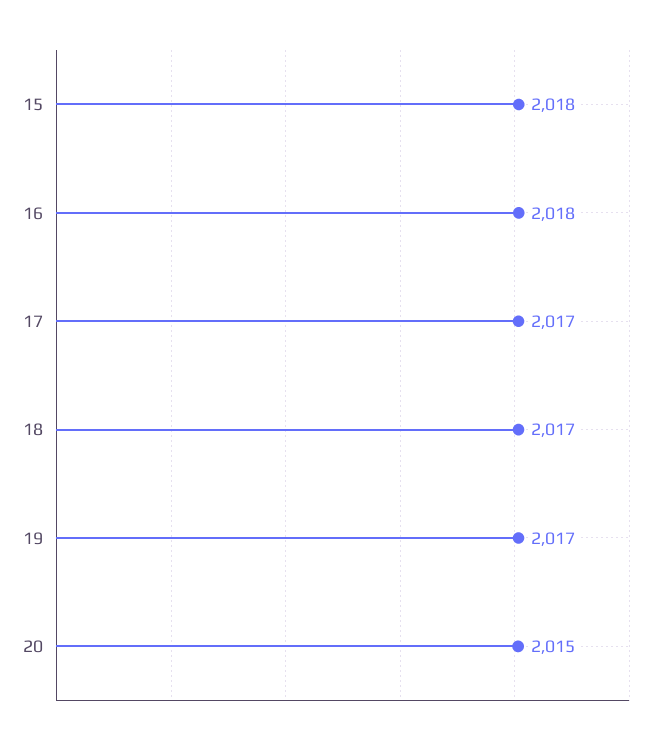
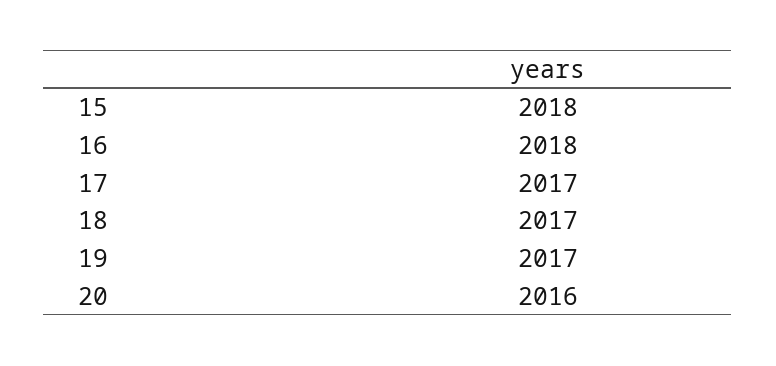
  {
    "15": 2018,
    "16": 2018,
    "17": 2017,
    "18": 2017,
    "19": 2017,
-   "20": 2015
+   "20": 2016
  }

